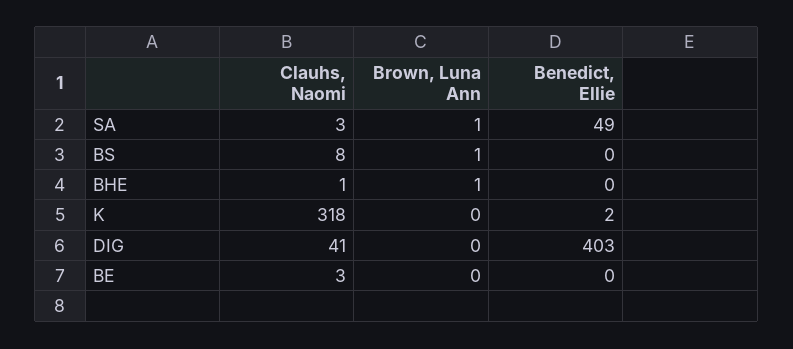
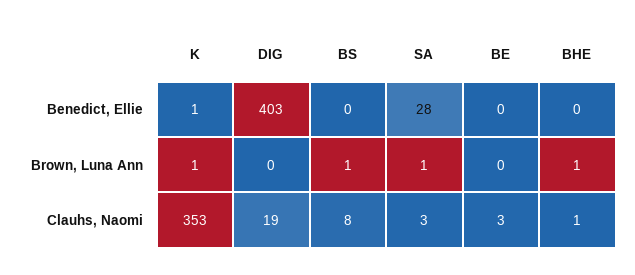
  {
    "Clauhs, Naomi": {
      "SA": 3,
      "BS": 8,
      "BHE": 1,
-     "K": 318,
+     "K": 353,
-     "DIG": 41,
+     "DIG": 19,
      "BE": 3
    },
    "Brown, Luna Ann": {
      "SA": 1,
      "BS": 1,
      "BHE": 1,
-     "K": 0,
+     "K": 1,
      "DIG": 0,
      "BE": 0
    },
    "Benedict, Ellie": {
-     "SA": 49,
+     "SA": 28,
      "BS": 0,
      "BHE": 0,
-     "K": 2,
+     "K": 1,
      "DIG": 403,
      "BE": 0
    }
  }

